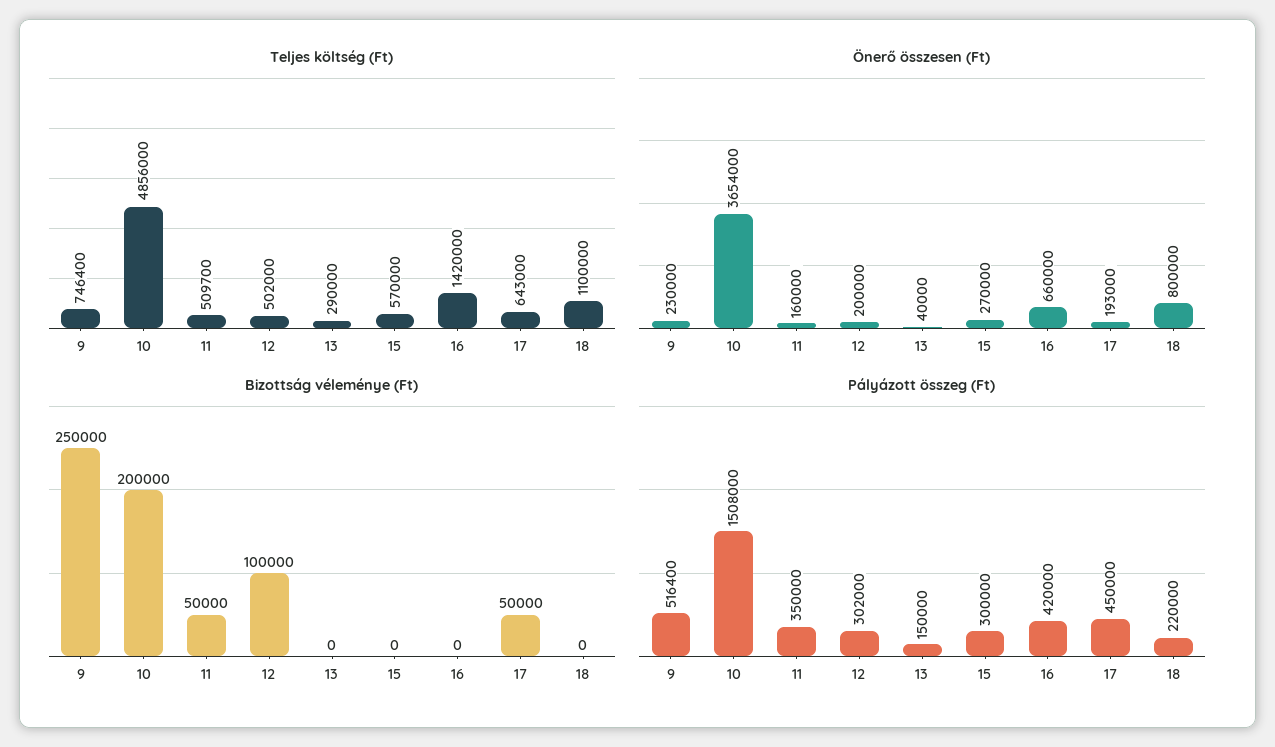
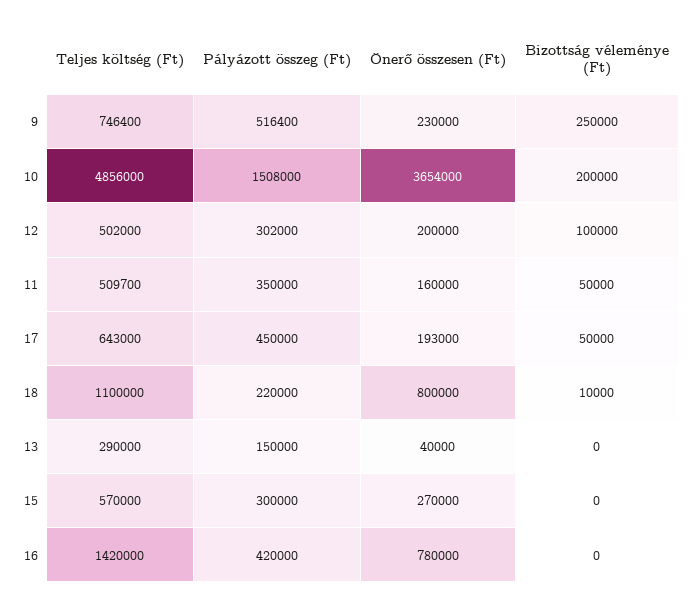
  {
    "Teljes költség (Ft)": {
      "9": 746400,
      "10": 4856000,
      "11": 509700,
      "12": 502000,
      "13": 290000,
      "15": 570000,
      "16": 1420000,
      "17": 643000,
      "18": 1100000
    },
    "Önerő összesen (Ft)": {
      "9": 230000,
      "10": 3654000,
      "11": 160000,
      "12": 200000,
      "13": 40000,
      "15": 270000,
-     "16": 660000,
+     "16": 780000,
      "17": 193000,
      "18": 800000
    },
    "Bizottság véleménye (Ft)": {
      "9": 250000,
      "10": 200000,
      "11": 50000,
      "12": 100000,
      "13": 0,
      "15": 0,
      "16": 0,
      "17": 50000,
-     "18": 0
+     "18": 10000
    },
    "Pályázott összeg (Ft)": {
      "9": 516400,
      "10": 1508000,
      "11": 350000,
      "12": 302000,
      "13": 150000,
      "15": 300000,
      "16": 420000,
      "17": 450000,
      "18": 220000
    }
  }

